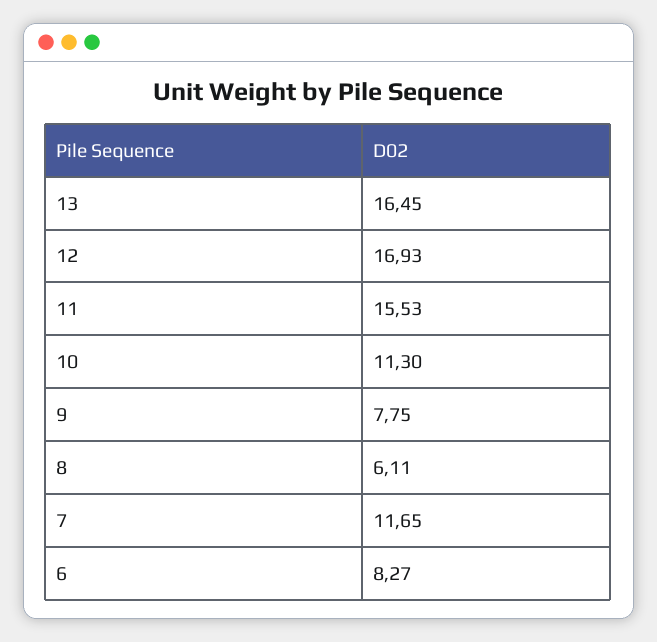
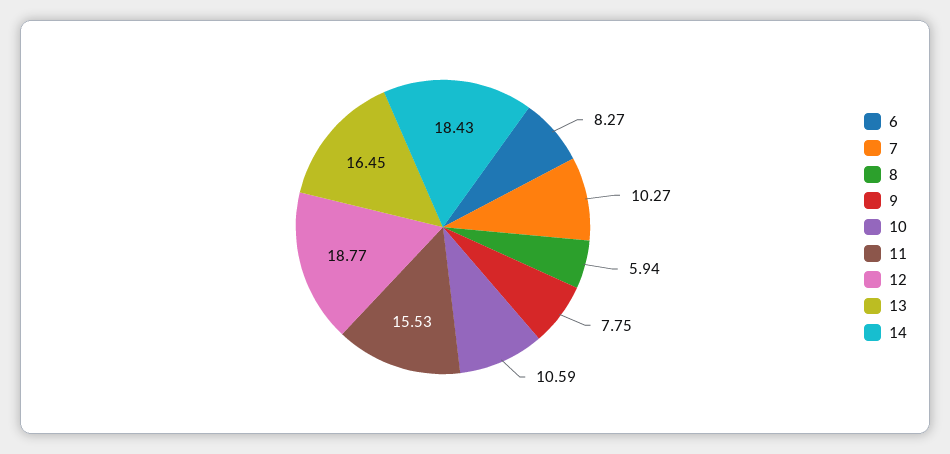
  {
    "13": 16.45,
-   "12": 16.93,
+   "12": 18.77,
    "11": 15.53,
-   "10": 11.3,
+   "10": 10.59,
    "9": 7.75,
-   "8": 6.11,
+   "8": 5.94,
-   "7": 11.65,
+   "7": 10.27,
-   "6": 8.27
+   "6": 8.27,
+   "14": 18.43
  }

